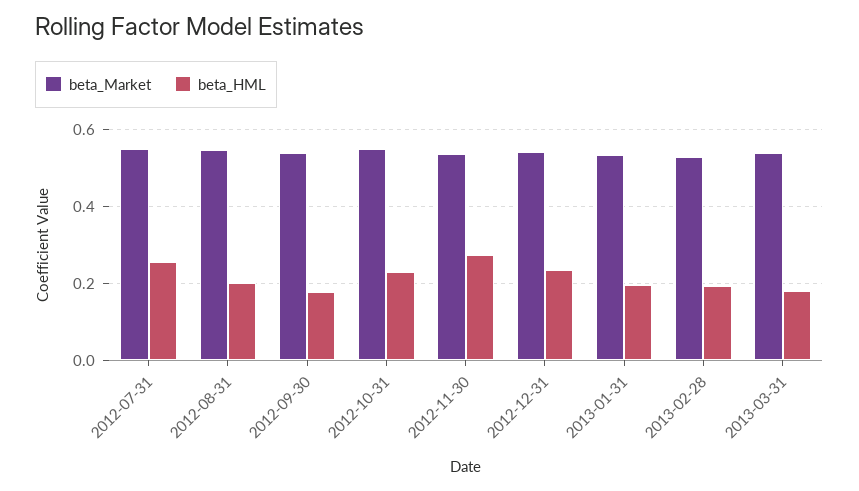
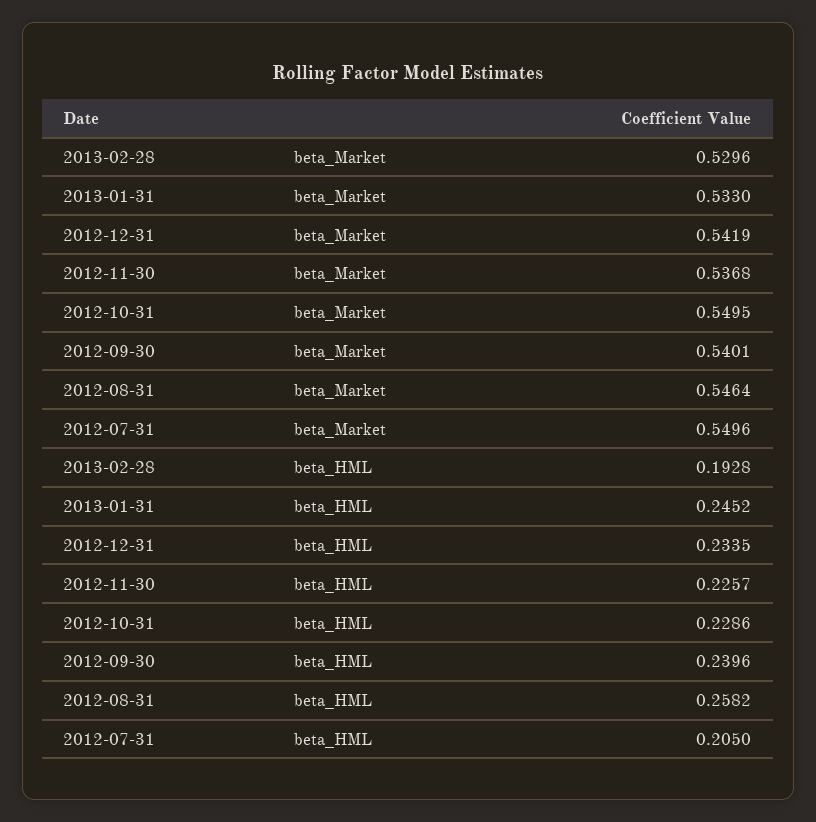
  {
    "beta_Market": {
      "2012-07-31": 0.5496,
      "2012-08-31": 0.5464,
      "2012-09-30": 0.5401,
      "2012-10-31": 0.5495,
      "2012-11-30": 0.5368,
      "2012-12-31": 0.5419,
      "2013-01-31": 0.533,
-     "2013-02-28": 0.5296,
+     "2013-02-28": 0.5296
-     "2013-03-31": 0.54
    },
    "beta_HML": {
-     "2012-07-31": 0.26,
+     "2012-07-31": 0.205,
-     "2012-08-31": 0.2,
+     "2012-08-31": 0.2582,
-     "2012-09-30": 0.18,
+     "2012-09-30": 0.2396,
      "2012-10-31": 0.2286,
-     "2012-11-30": 0.28,
+     "2012-11-30": 0.2257,
      "2012-12-31": 0.2335,
-     "2013-01-31": 0.2,
+     "2013-01-31": 0.2452,
-     "2013-02-28": 0.1928,
+     "2013-02-28": 0.1928
-     "2013-03-31": 0.18
    }
  }

